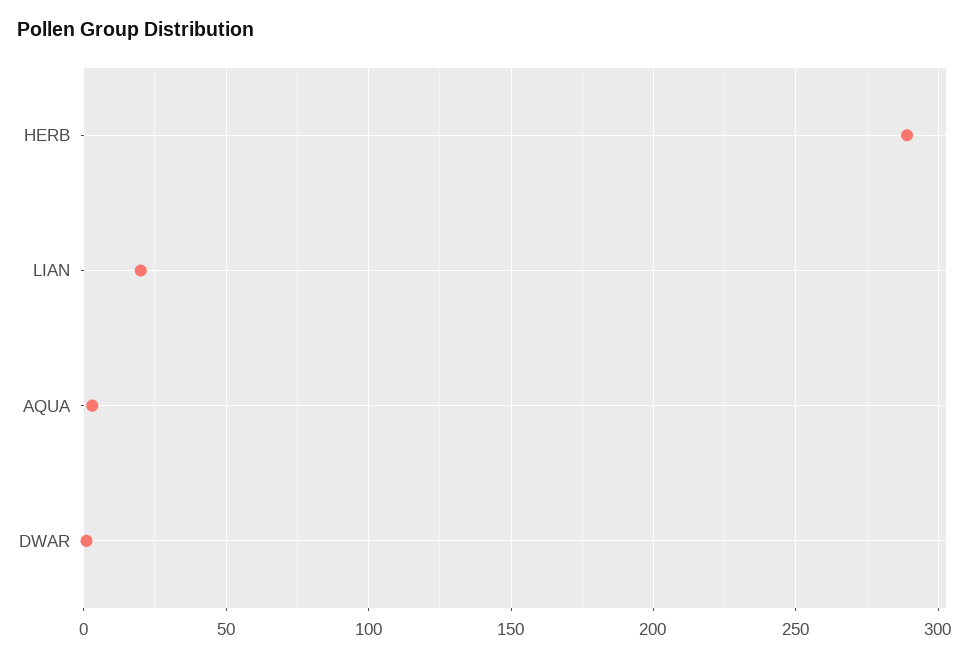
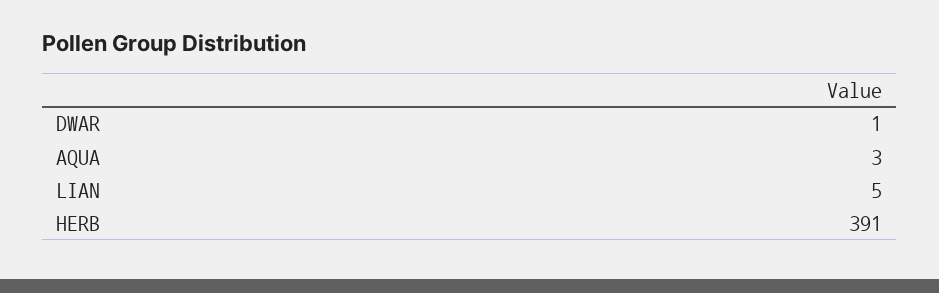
  {
-   "HERB": 290,
+   "HERB": 391,
-   "LIAN": 20,
+   "LIAN": 5,
    "AQUA": 3,
    "DWAR": 1
  }

